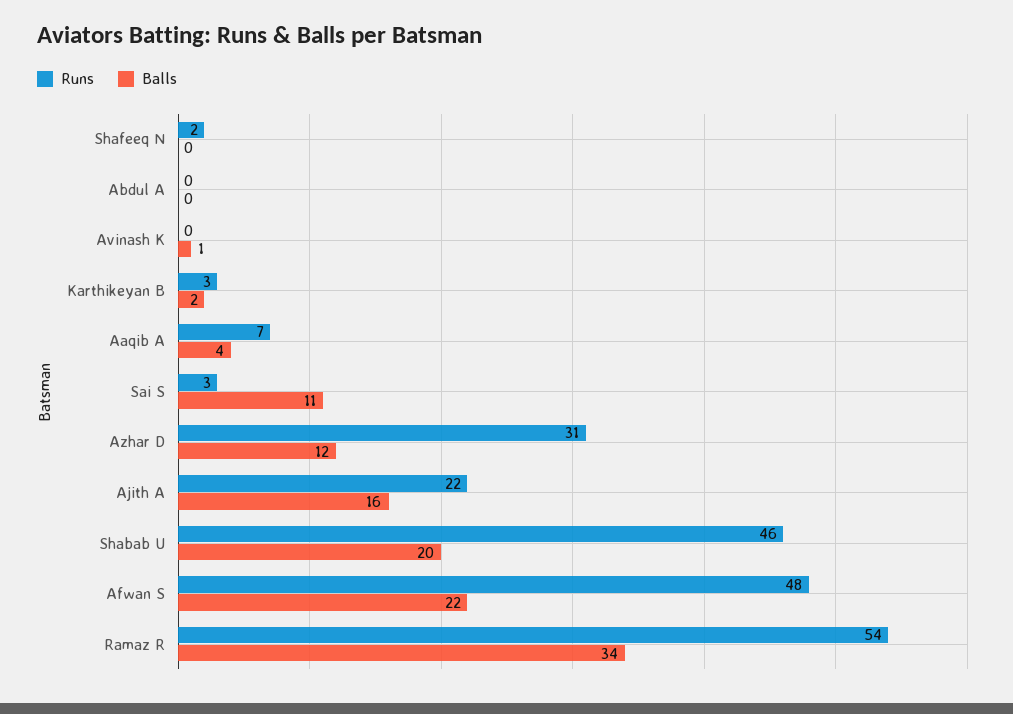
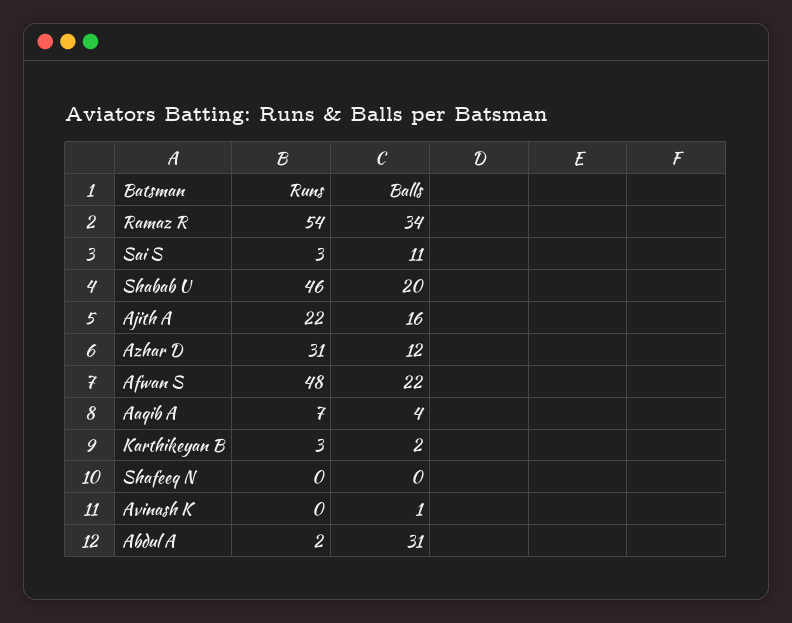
  {
    "Runs": {
-     "Shafeeq N": 2,
+     "Shafeeq N": 0,
-     "Abdul A": 0,
+     "Abdul A": 2,
      "Avinash K": 0,
      "Karthikeyan B": 3,
      "Aaqib A": 7,
      "Sai S": 3,
      "Azhar D": 31,
      "Ajith A": 22,
      "Shabab U": 46,
      "Afwan S": 48,
      "Ramaz R": 54
    },
    "Balls": {
      "Shafeeq N": 0,
-     "Abdul A": 0,
+     "Abdul A": 31,
      "Avinash K": 1,
      "Karthikeyan B": 2,
      "Aaqib A": 4,
      "Sai S": 11,
      "Azhar D": 12,
      "Ajith A": 16,
      "Shabab U": 20,
      "Afwan S": 22,
      "Ramaz R": 34
    }
  }

